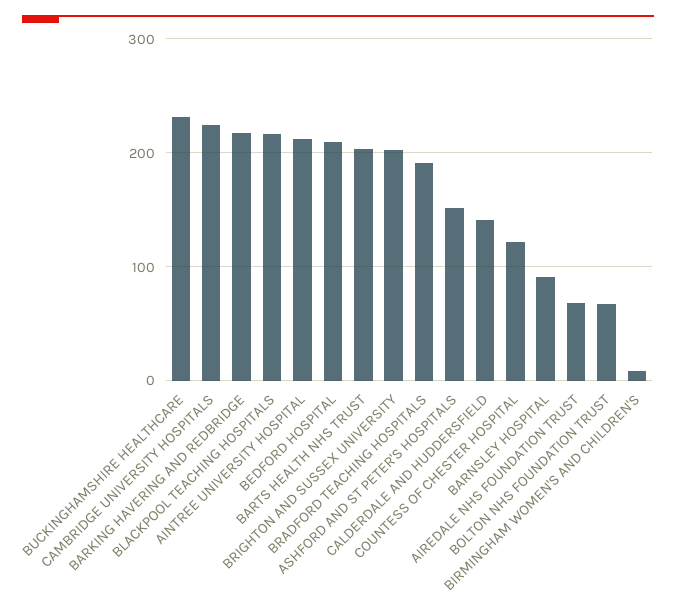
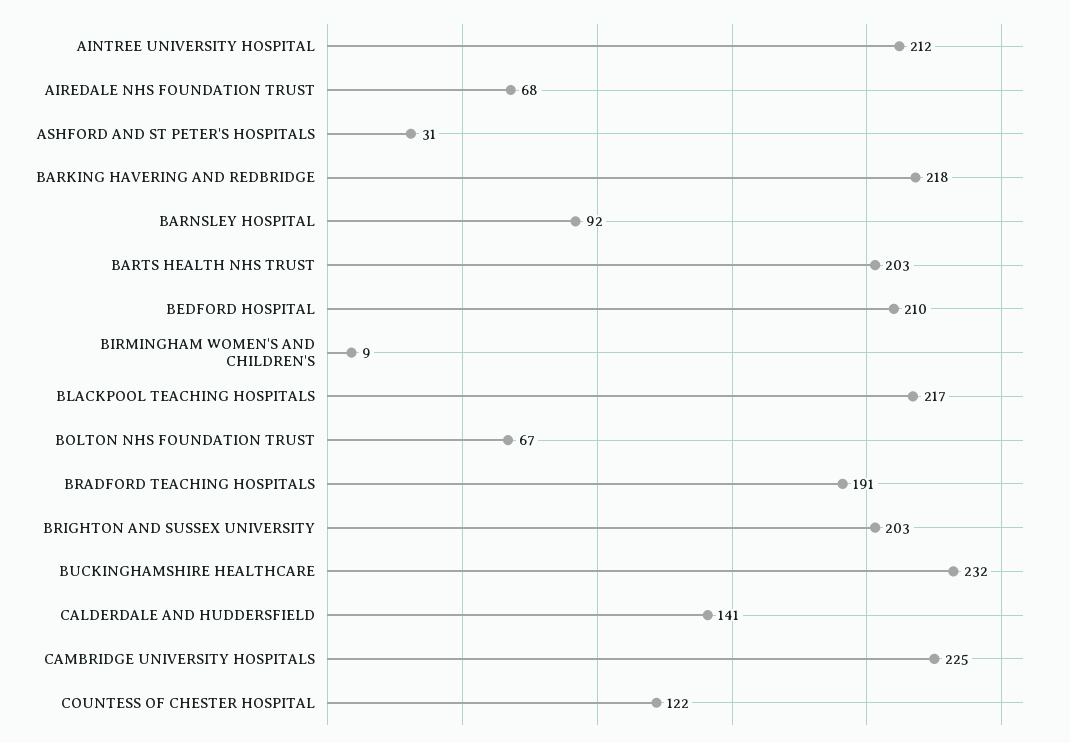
  {
    "BUCKINGHAMSHIRE HEALTHCARE": 232,
    "CAMBRIDGE UNIVERSITY HOSPITALS": 225,
    "BARKING HAVERING AND REDBRIDGE": 218,
    "BLACKPOOL TEACHING HOSPITALS": 217,
    "AINTREE UNIVERSITY HOSPITAL": 212,
    "BEDFORD HOSPITAL": 210,
    "BARTS HEALTH NHS TRUST": 203,
    "BRIGHTON AND SUSSEX UNIVERSITY": 203,
    "BRADFORD TEACHING HOSPITALS": 191,
-   "ASHFORD AND ST PETER'S HOSPITALS": 150,
+   "ASHFORD AND ST PETER'S HOSPITALS": 31,
    "CALDERDALE AND HUDDERSFIELD": 141,
    "COUNTESS OF CHESTER HOSPITAL": 122,
    "BARNSLEY HOSPITAL": 92,
    "AIREDALE NHS FOUNDATION TRUST": 68,
    "BOLTON NHS FOUNDATION TRUST": 67,
    "BIRMINGHAM WOMEN'S AND CHILDREN'S": 9
  }

